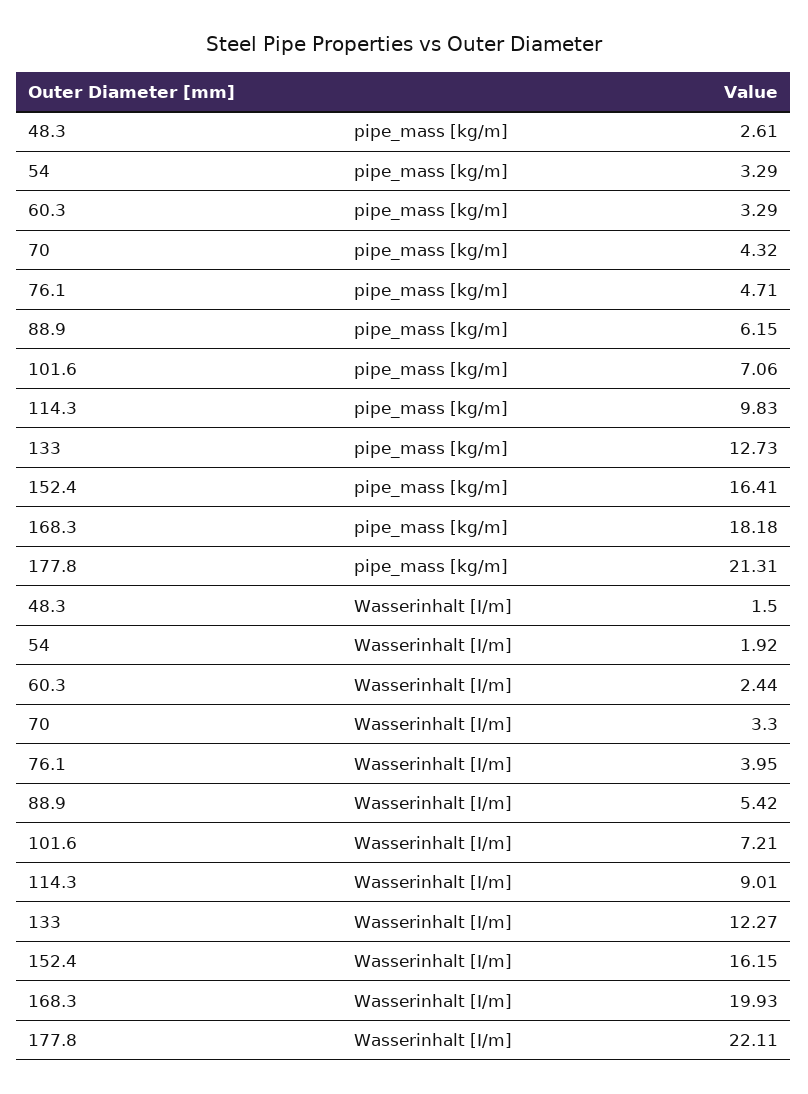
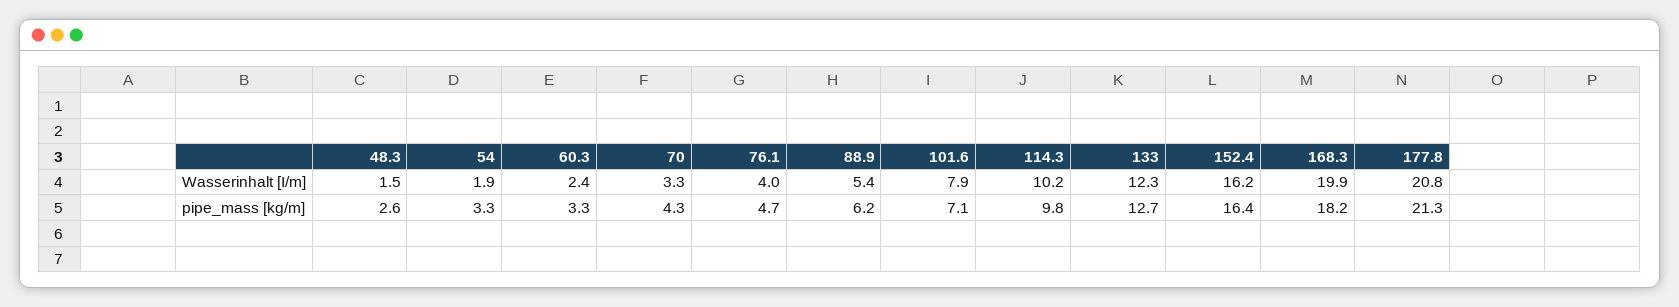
  {
    "48.3": {
      "pipe_mass [kg/m]": 2.61,
      "Wasserinhalt [I/m]": 1.5
    },
    "54": {
      "pipe_mass [kg/m]": 3.29,
      "Wasserinhalt [I/m]": 1.92
    },
    "60.3": {
      "pipe_mass [kg/m]": 3.29,
      "Wasserinhalt [I/m]": 2.44
    },
    "70": {
      "pipe_mass [kg/m]": 4.32,
      "Wasserinhalt [I/m]": 3.3
    },
    "76.1": {
      "pipe_mass [kg/m]": 4.71,
      "Wasserinhalt [I/m]": 3.95
    },
    "88.9": {
      "pipe_mass [kg/m]": 6.15,
      "Wasserinhalt [I/m]": 5.42
    },
    "101.6": {
      "pipe_mass [kg/m]": 7.06,
-     "Wasserinhalt [I/m]": 7.21
+     "Wasserinhalt [I/m]": 7.9
    },
    "114.3": {
      "pipe_mass [kg/m]": 9.83,
-     "Wasserinhalt [I/m]": 9.01
+     "Wasserinhalt [I/m]": 10.2
    },
    "133": {
      "pipe_mass [kg/m]": 12.73,
      "Wasserinhalt [I/m]": 12.27
    },
    "152.4": {
      "pipe_mass [kg/m]": 16.41,
      "Wasserinhalt [I/m]": 16.15
    },
    "168.3": {
      "pipe_mass [kg/m]": 18.18,
      "Wasserinhalt [I/m]": 19.93
    },
    "177.8": {
      "pipe_mass [kg/m]": 21.31,
-     "Wasserinhalt [I/m]": 22.11
+     "Wasserinhalt [I/m]": 20.8
    }
  }

